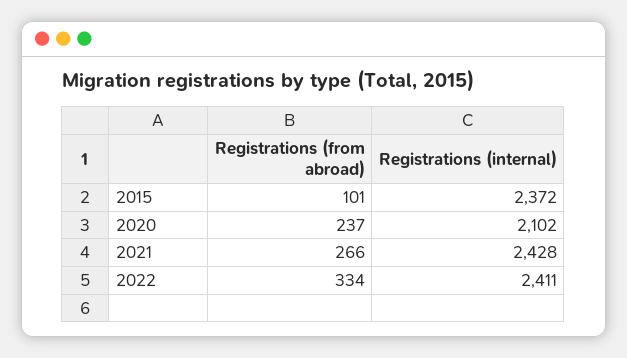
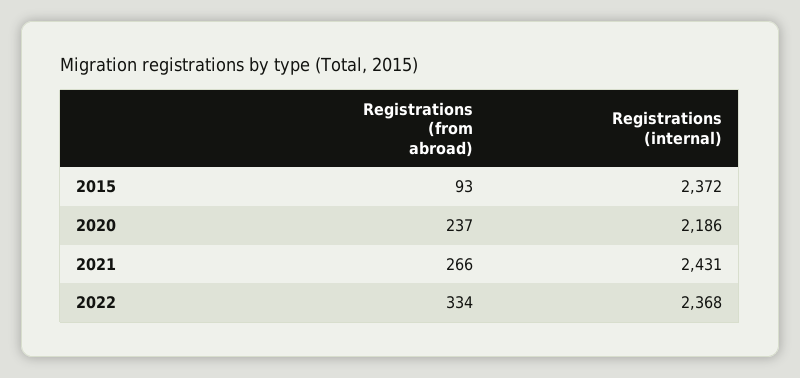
  {
    "Registrations (from abroad)": {
-     "2015": 101,
+     "2015": 93,
      "2020": 237,
      "2021": 266,
      "2022": 334
    },
    "Registrations (internal)": {
      "2015": 2372,
-     "2020": 2102,
+     "2020": 2186,
-     "2021": 2428,
+     "2021": 2431,
-     "2022": 2411
+     "2022": 2368
    }
  }

